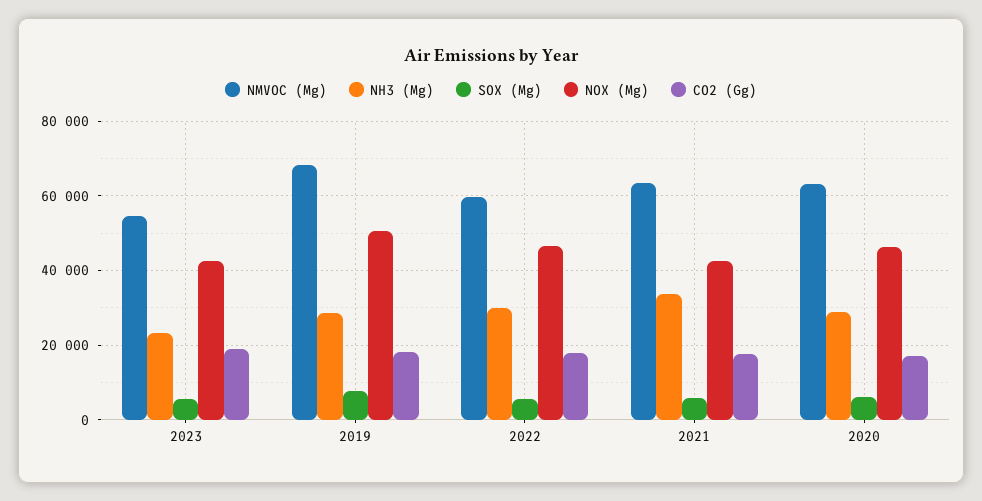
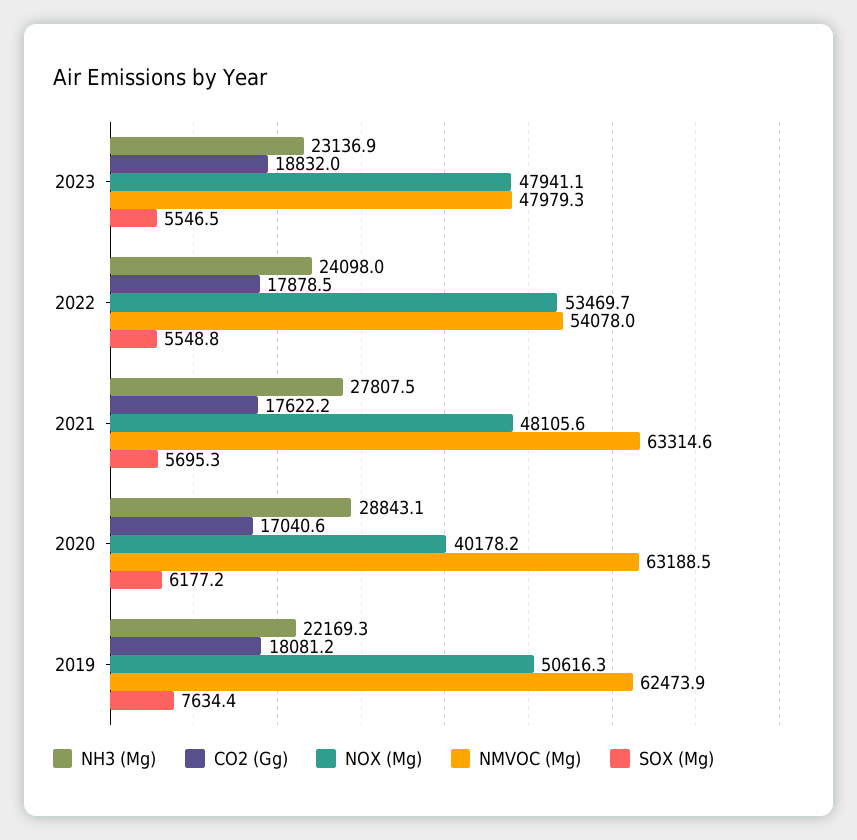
  {
    "NMVOC (Mg)": {
-     "2023": 54000,
+     "2023": 47979.3,
-     "2019": 68000,
+     "2019": 62473.9,
-     "2022": 60000,
+     "2022": 54078,
      "2021": 63314.6,
      "2020": 63188.5
    },
    "NH3 (Mg)": {
      "2023": 23136.9,
-     "2019": 28000,
+     "2019": 22169.3,
-     "2022": 30000,
+     "2022": 24098,
-     "2021": 34000,
+     "2021": 27807.5,
      "2020": 28843.1
    },
    "SOX (Mg)": {
      "2023": 5546.5,
      "2019": 7634.4,
      "2022": 5548.8,
      "2021": 5695.3,
      "2020": 6177.2
    },
    "NOX (Mg)": {
-     "2023": 42000,
+     "2023": 47941.1,
      "2019": 50616.3,
-     "2022": 46000,
+     "2022": 53469.7,
-     "2021": 42000,
+     "2021": 48105.6,
-     "2020": 46000
+     "2020": 40178.2
    },
    "CO2 (Gg)": {
      "2023": 18832,
      "2019": 18081.2,
      "2022": 17878.5,
      "2021": 17622.2,
      "2020": 17040.6
    }
  }

